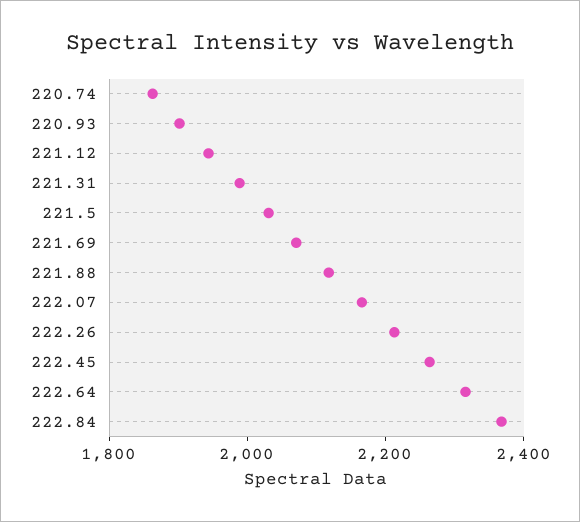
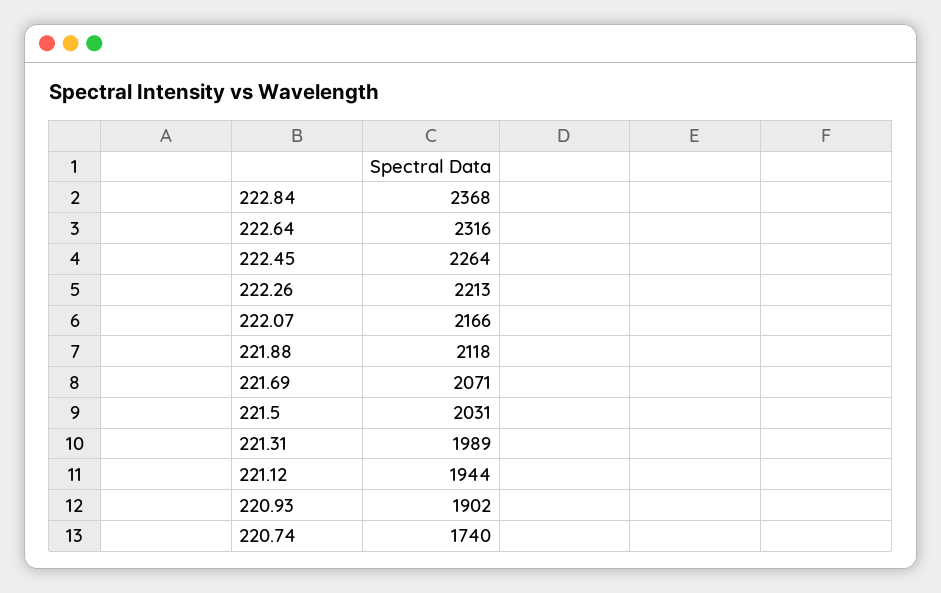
  {
-   "220.74": 1850,
+   "220.74": 1740,
    "220.93": 1902,
    "221.12": 1944,
    "221.31": 1989,
    "221.5": 2031,
    "221.69": 2071,
    "221.88": 2118,
    "222.07": 2166,
    "222.26": 2213,
    "222.45": 2264,
    "222.64": 2316,
    "222.84": 2368
  }

